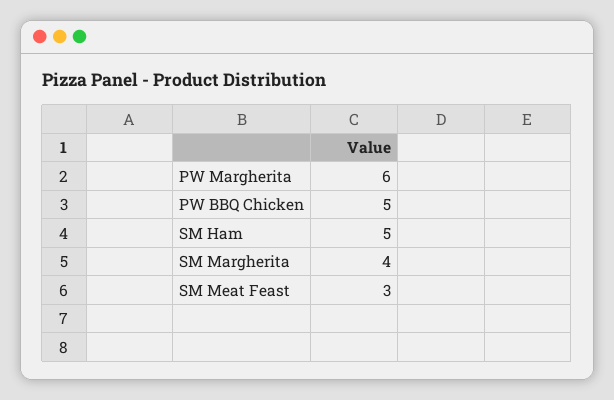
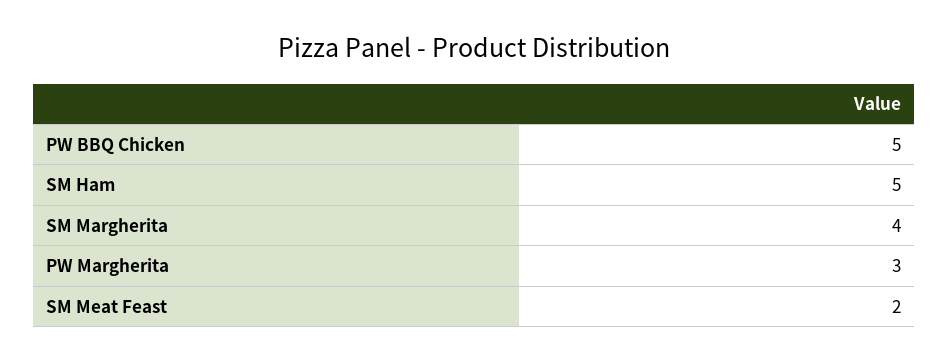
  {
-   "PW Margherita": 6,
+   "PW Margherita": 3,
    "PW BBQ Chicken": 5,
    "SM Ham": 5,
    "SM Margherita": 4,
-   "SM Meat Feast": 3
+   "SM Meat Feast": 2
  }

